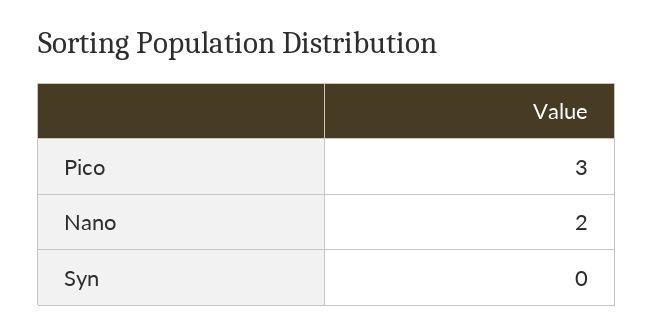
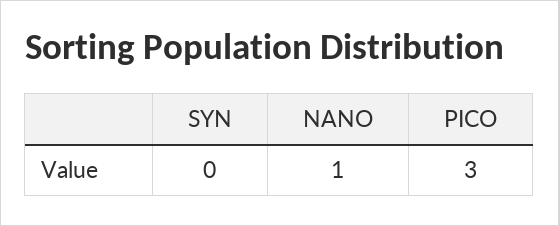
  {
    "Pico": 3,
-   "Nano": 2,
+   "Nano": 1,
    "Syn": 0
  }

